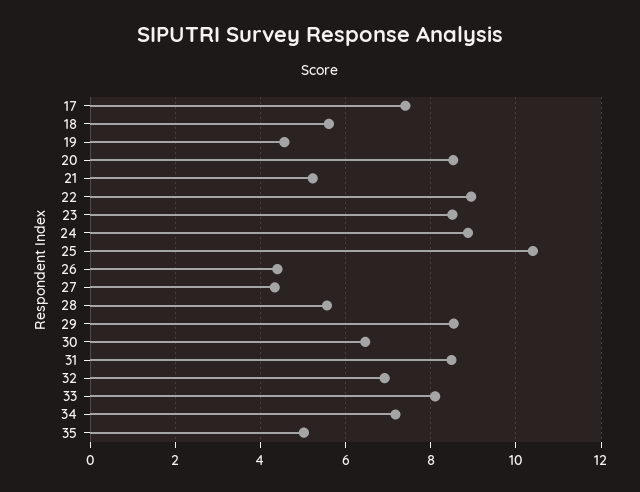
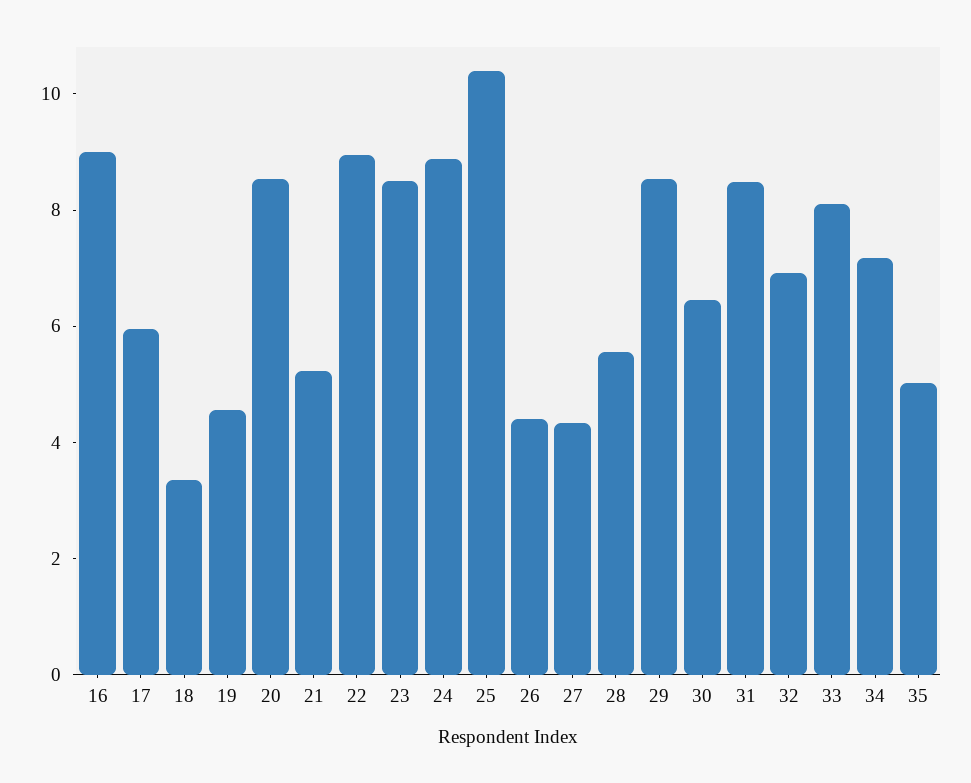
  {
-   "17": 7.4,
+   "17": 6,
-   "18": 5.6,
+   "18": 3.5,
    "19": 4.6,
    "20": 8.6,
    "21": 5.2,
    "22": 9,
    "23": 8.6,
    "24": 8.8,
    "25": 10.4,
    "26": 4.4,
    "27": 4.4,
    "28": 5.6,
    "29": 8.6,
    "30": 6.4,
    "31": 8.4,
    "32": 7,
    "33": 8.2,
    "34": 7.2,
-   "35": 5
+   "35": 5,
+   "16": 9
  }

